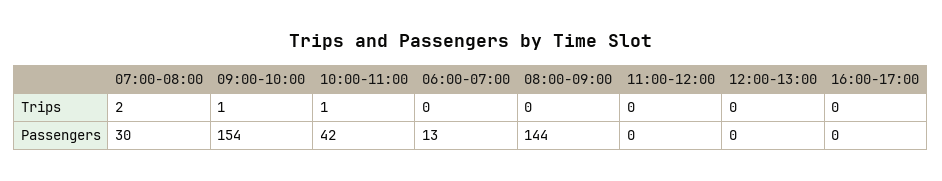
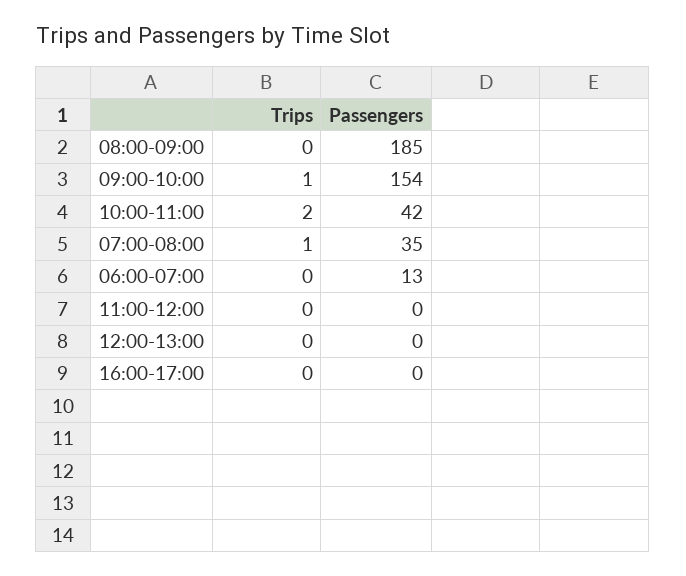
  {
    "07:00-08:00": {
-     "Trips": 2,
+     "Trips": 1,
-     "Passengers": 30
+     "Passengers": 35
    },
    "09:00-10:00": {
      "Trips": 1,
      "Passengers": 154
    },
    "10:00-11:00": {
-     "Trips": 1,
+     "Trips": 2,
      "Passengers": 42
    },
    "06:00-07:00": {
      "Trips": 0,
      "Passengers": 13
    },
    "08:00-09:00": {
      "Trips": 0,
-     "Passengers": 144
+     "Passengers": 185
    },
    "11:00-12:00": {
      "Trips": 0,
      "Passengers": 0
    },
    "12:00-13:00": {
      "Trips": 0,
      "Passengers": 0
    },
    "16:00-17:00": {
      "Trips": 0,
      "Passengers": 0
    }
  }

